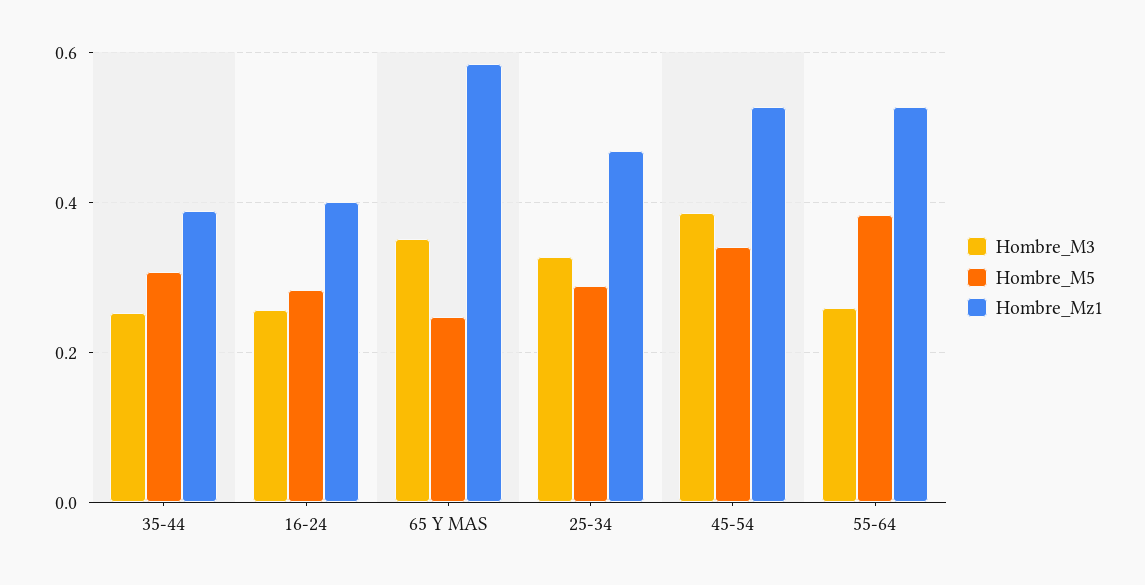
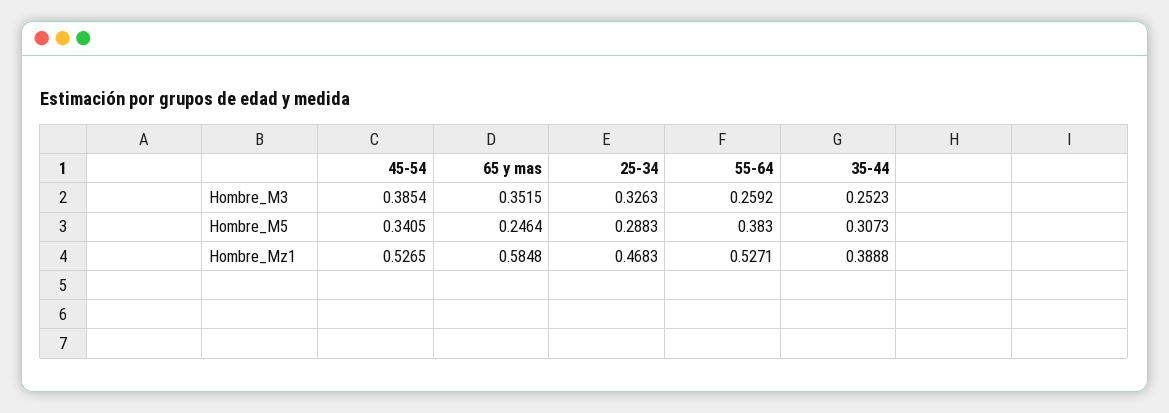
  {
    "Hombre_M3": {
      "35-44": 0.2523,
-     "16-24": 0.26,
      "65 Y MAS": 0.3515,
      "25-34": 0.3263,
      "45-54": 0.3854,
      "55-64": 0.2592
    },
    "Hombre_M5": {
      "35-44": 0.3073,
-     "16-24": 0.28,
      "65 Y MAS": 0.2464,
      "25-34": 0.2883,
      "45-54": 0.3405,
      "55-64": 0.383
    },
    "Hombre_Mz1": {
      "35-44": 0.3888,
-     "16-24": 0.4,
      "65 Y MAS": 0.5848,
      "25-34": 0.4683,
      "45-54": 0.5265,
      "55-64": 0.5271
    }
  }

